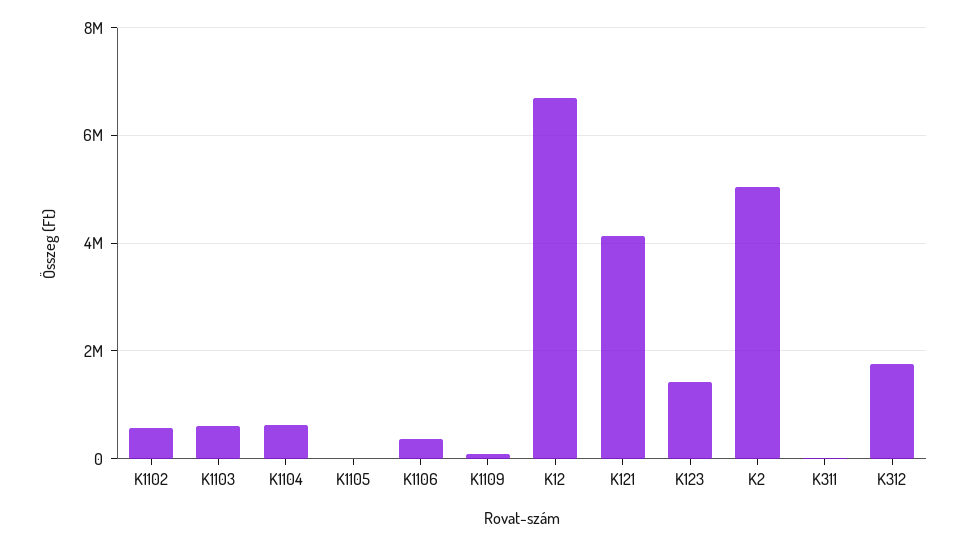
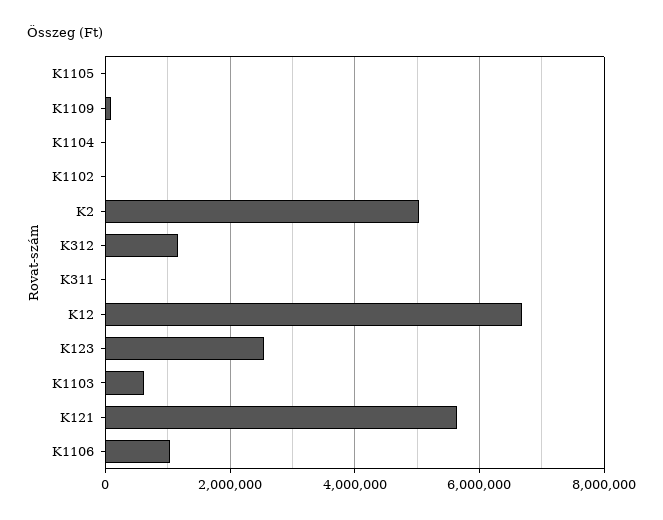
  {
-   "K1102": 600000,
+   "K1102": 0,
    "K1103": 600000,
-   "K1104": 600000,
+   "K1104": 0,
    "K1105": 0,
-   "K1106": 400000,
+   "K1106": 1000000,
    "K1109": 0,
    "K12": 6600000,
-   "K121": 4200000,
+   "K121": 5600000,
-   "K123": 1400000,
+   "K123": 2600000,
    "K2": 5000000,
    "K311": 0,
-   "K312": 1800000
+   "K312": 1200000
  }

